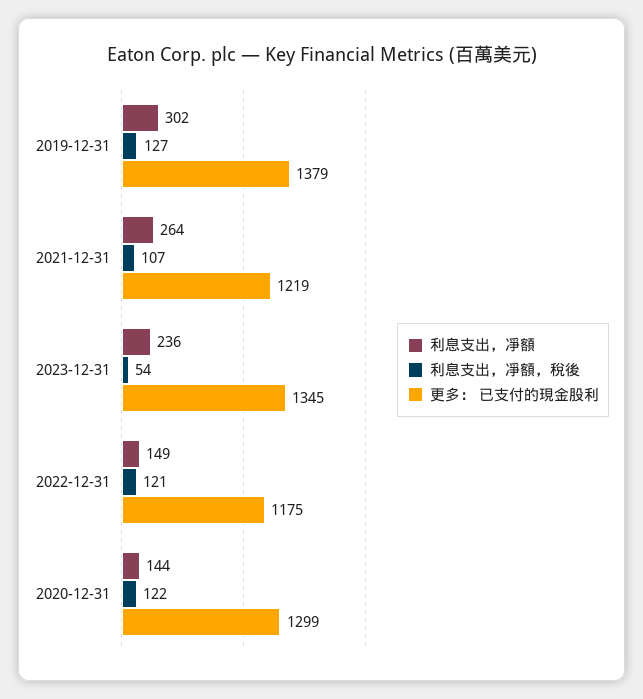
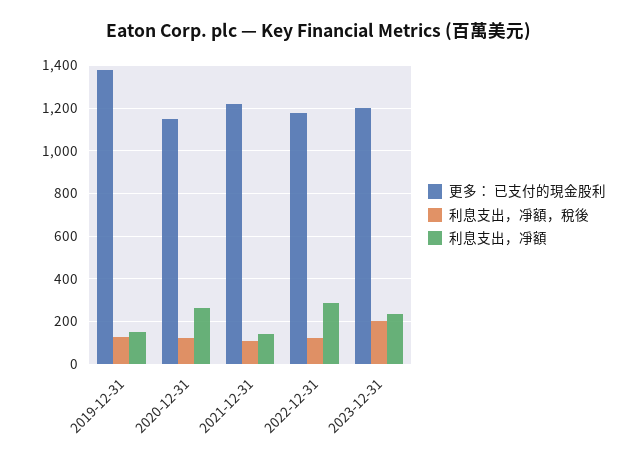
  {
    "利息支出，凈額": {
-     "2019-12-31": 302,
+     "2019-12-31": 150,
-     "2021-12-31": 264,
+     "2021-12-31": 150,
      "2023-12-31": 236,
-     "2022-12-31": 149,
+     "2022-12-31": 300,
-     "2020-12-31": 144
+     "2020-12-31": 250
    },
    "利息支出，凈額，稅後": {
      "2019-12-31": 127,
      "2021-12-31": 107,
-     "2023-12-31": 54,
+     "2023-12-31": 200,
      "2022-12-31": 121,
      "2020-12-31": 122
    },
    "更多： 已支付的現金股利": {
      "2019-12-31": 1379,
      "2021-12-31": 1219,
-     "2023-12-31": 1345,
+     "2023-12-31": 1200,
      "2022-12-31": 1175,
-     "2020-12-31": 1299
+     "2020-12-31": 1150
    }
  }

